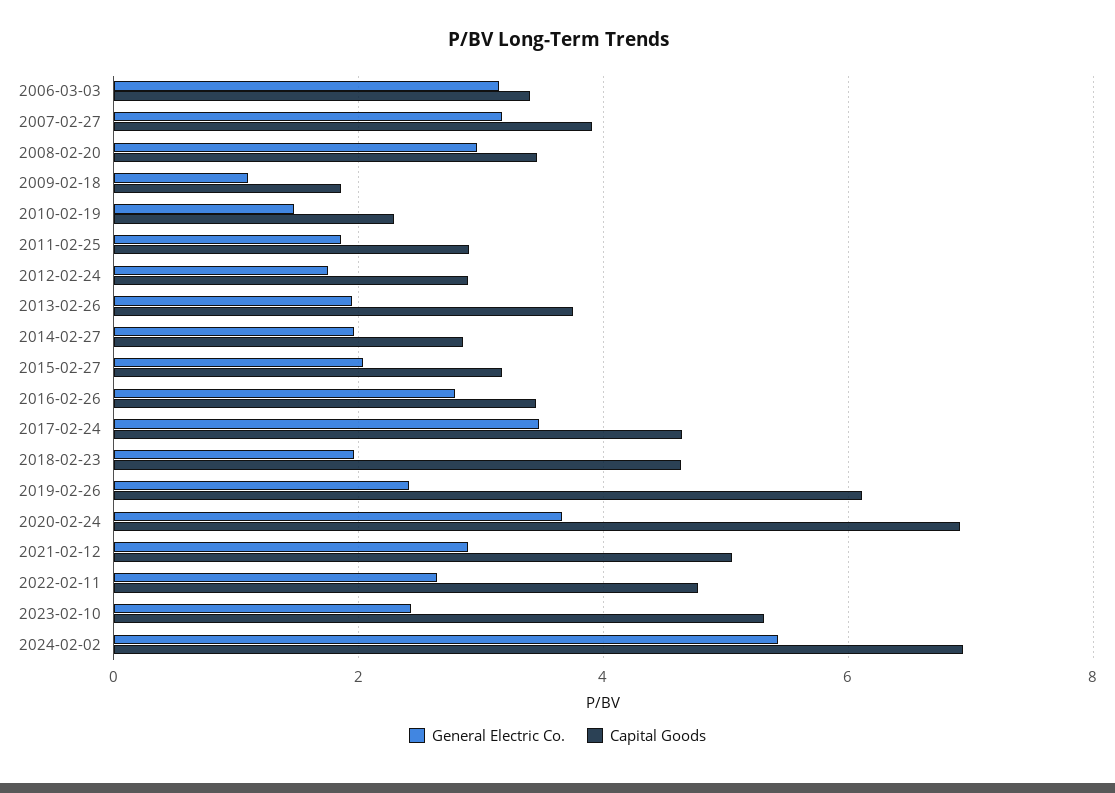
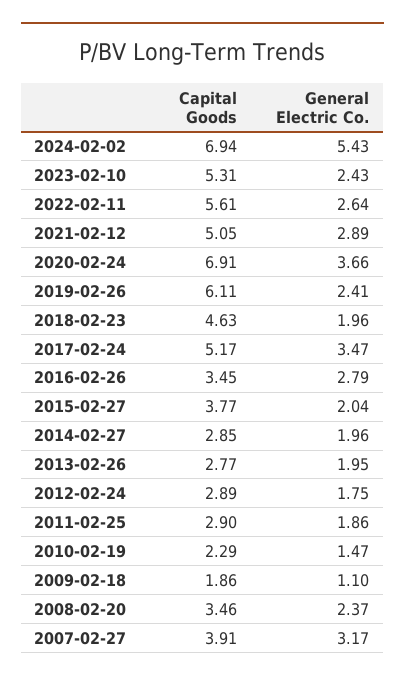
  {
    "General Electric Co.": {
-     "2006-03-03": 3.2,
      "2007-02-27": 3.17,
-     "2008-02-20": 3,
+     "2008-02-20": 2.37,
      "2009-02-18": 1.1,
      "2010-02-19": 1.47,
      "2011-02-25": 1.86,
      "2012-02-24": 1.75,
      "2013-02-26": 1.95,
      "2014-02-27": 1.96,
      "2015-02-27": 2.04,
      "2016-02-26": 2.79,
      "2017-02-24": 3.47,
      "2018-02-23": 1.96,
      "2019-02-26": 2.41,
      "2020-02-24": 3.66,
      "2021-02-12": 2.89,
      "2022-02-11": 2.64,
      "2023-02-10": 2.43,
      "2024-02-02": 5.43
    },
    "Capital Goods": {
-     "2006-03-03": 3.4,
      "2007-02-27": 3.91,
      "2008-02-20": 3.46,
      "2009-02-18": 1.86,
      "2010-02-19": 2.29,
      "2011-02-25": 2.9,
      "2012-02-24": 2.89,
-     "2013-02-26": 3.8,
+     "2013-02-26": 2.77,
      "2014-02-27": 2.85,
-     "2015-02-27": 3.2,
+     "2015-02-27": 3.77,
      "2016-02-26": 3.45,
-     "2017-02-24": 4.6,
+     "2017-02-24": 5.17,
      "2018-02-23": 4.63,
      "2019-02-26": 6.11,
      "2020-02-24": 6.91,
      "2021-02-12": 5.05,
-     "2022-02-11": 4.8,
+     "2022-02-11": 5.61,
      "2023-02-10": 5.31,
      "2024-02-02": 6.94
    }
  }

